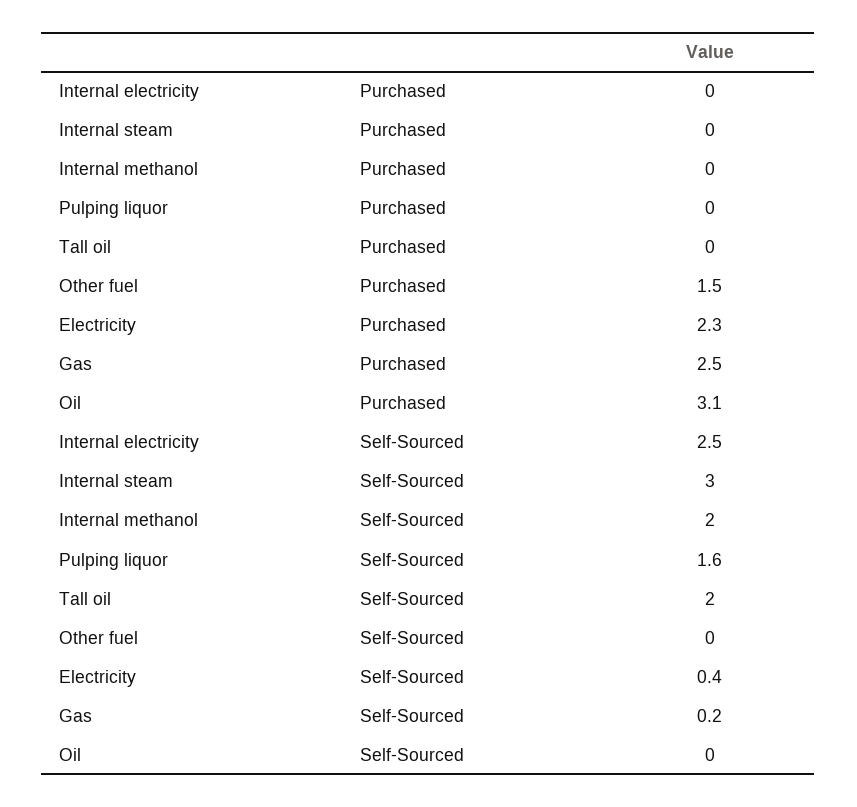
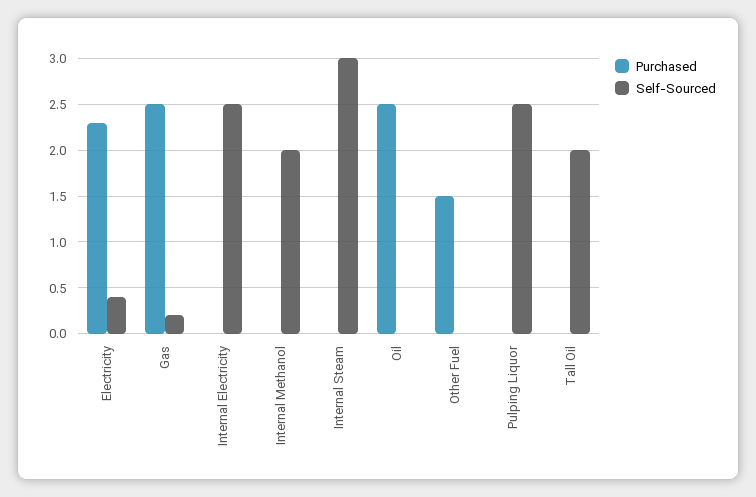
  {
    "Purchased": {
      "Internal electricity": 0,
      "Internal steam": 0,
      "Internal methanol": 0,
      "Pulping liquor": 0,
      "Tall oil": 0,
      "Other fuel": 1.5,
      "Electricity": 2.3,
      "Gas": 2.5,
-     "Oil": 3.1
+     "Oil": 2.5
    },
    "Self-Sourced": {
      "Internal electricity": 2.5,
      "Internal steam": 3,
      "Internal methanol": 2,
-     "Pulping liquor": 1.6,
+     "Pulping liquor": 2.5,
      "Tall oil": 2,
      "Other fuel": 0,
      "Electricity": 0.4,
      "Gas": 0.2,
      "Oil": 0
    }
  }

